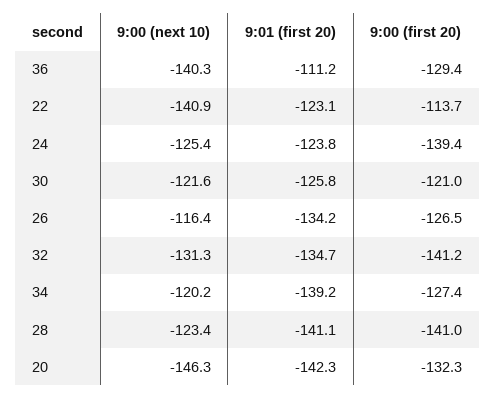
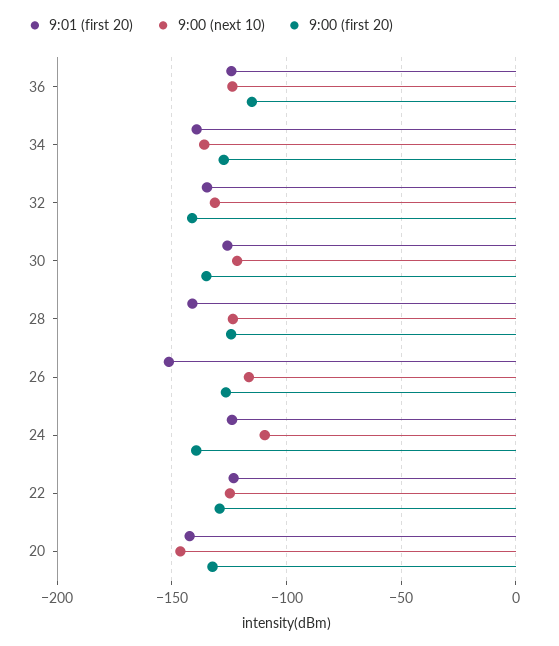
  {
    "9:00 (next 10)": {
-     "36": -140.3,
+     "36": -125,
-     "22": -140.9,
+     "22": -125,
-     "24": -125.4,
+     "24": -110,
      "30": -121.6,
      "26": -116.4,
      "32": -131.3,
-     "34": -120.2,
+     "34": -135,
      "28": -123.4,
      "20": -146.3
    },
    "9:01 (first 20)": {
-     "36": -111.2,
+     "36": -125,
      "22": -123.1,
      "24": -123.8,
      "30": -125.8,
-     "26": -134.2,
+     "26": -150,
      "32": -134.7,
      "34": -139.2,
      "28": -141.1,
      "20": -142.3
    },
    "9:00 (first 20)": {
-     "36": -129.4,
+     "36": -115,
-     "22": -113.7,
+     "22": -130,
      "24": -139.4,
-     "30": -121,
+     "30": -135,
      "26": -126.5,
      "32": -141.2,
      "34": -127.4,
-     "28": -141,
+     "28": -125,
      "20": -132.3
    }
  }

